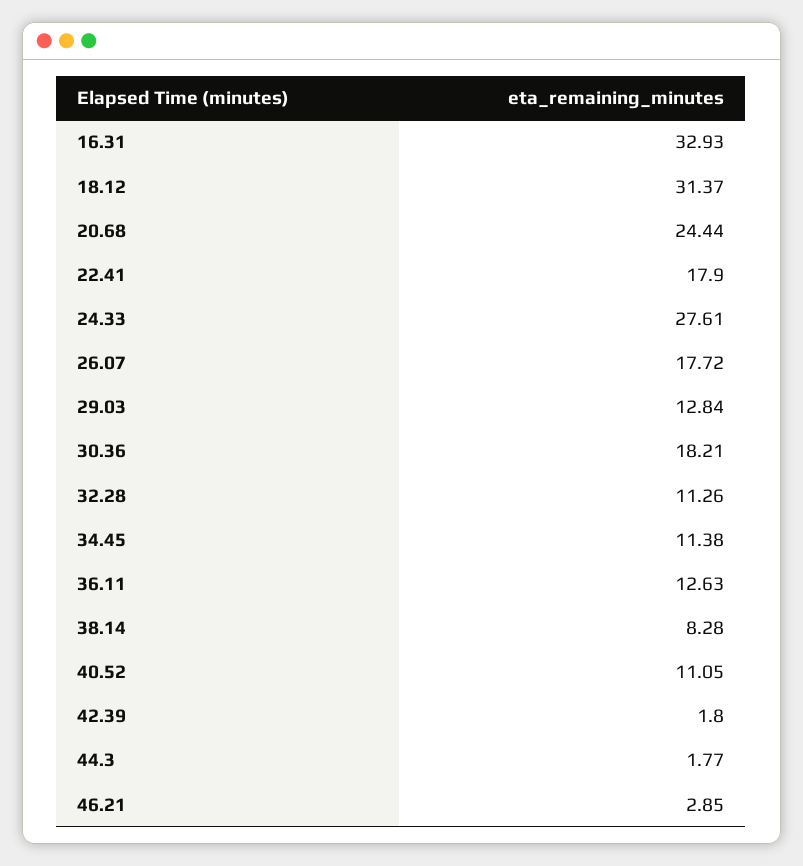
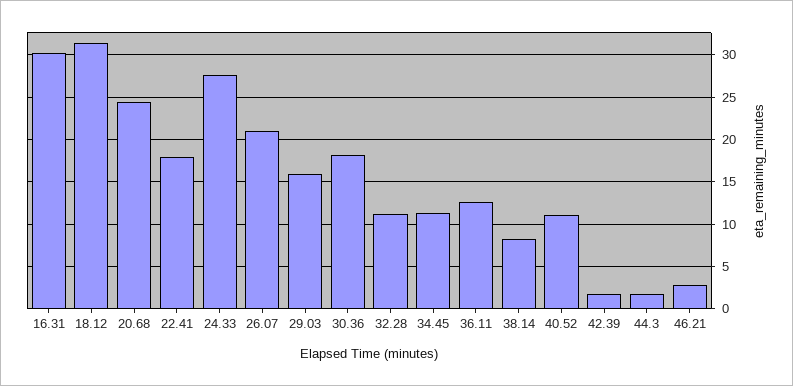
  {
-   "16.31": 32.93,
+   "16.31": 30,
    "18.12": 31.37,
    "20.68": 24.44,
    "22.41": 17.9,
    "24.33": 27.61,
-   "26.07": 17.72,
+   "26.07": 21,
-   "29.03": 12.84,
+   "29.03": 16,
    "30.36": 18.21,
    "32.28": 11.26,
    "34.45": 11.38,
    "36.11": 12.63,
    "38.14": 8.28,
    "40.52": 11.05,
    "42.39": 1.8,
    "44.3": 1.77,
    "46.21": 2.85
  }

